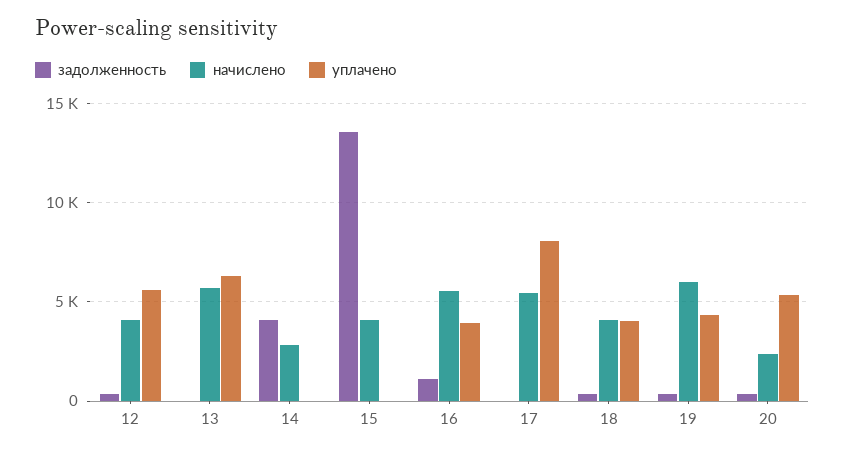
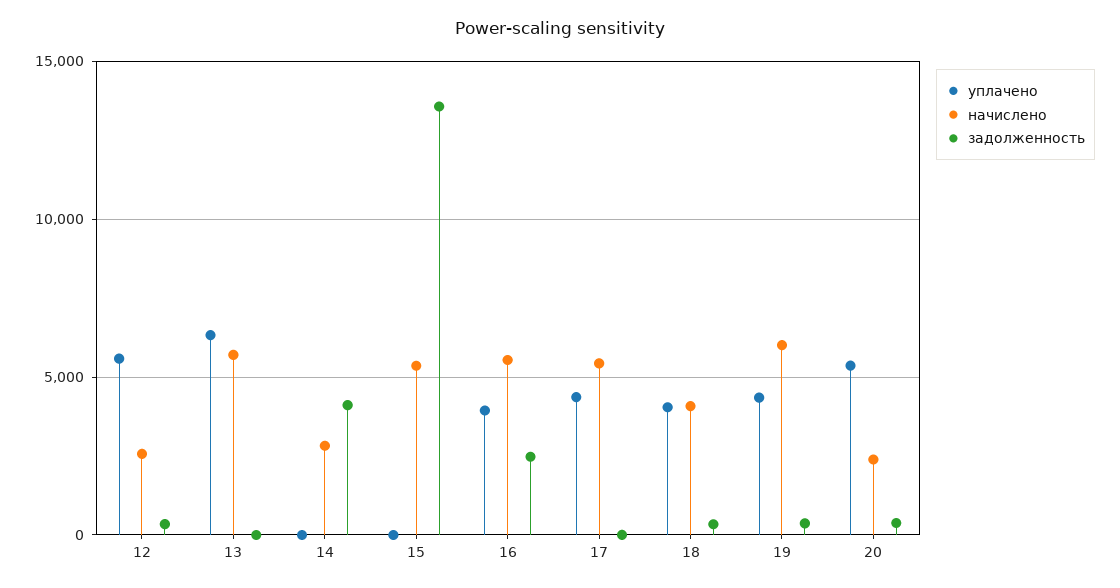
  {
    "задолженность": {
      "12": 500,
      "13": 0,
      "14": 4000,
      "15": 13500,
-     "16": 1000,
+     "16": 2500,
      "17": 0,
      "18": 500,
      "19": 500,
      "20": 500
    },
    "начислено": {
-     "12": 4000,
+     "12": 2500,
      "13": 5500,
      "14": 3000,
-     "15": 4000,
+     "15": 5500,
      "16": 5500,
      "17": 5500,
      "18": 4000,
      "19": 6000,
      "20": 2500
    },
    "уплачено": {
      "12": 5500,
      "13": 6500,
      "14": 0,
      "15": 0,
      "16": 4000,
-     "17": 8000,
+     "17": 4500,
      "18": 4000,
      "19": 4500,
      "20": 5500
    }
  }

